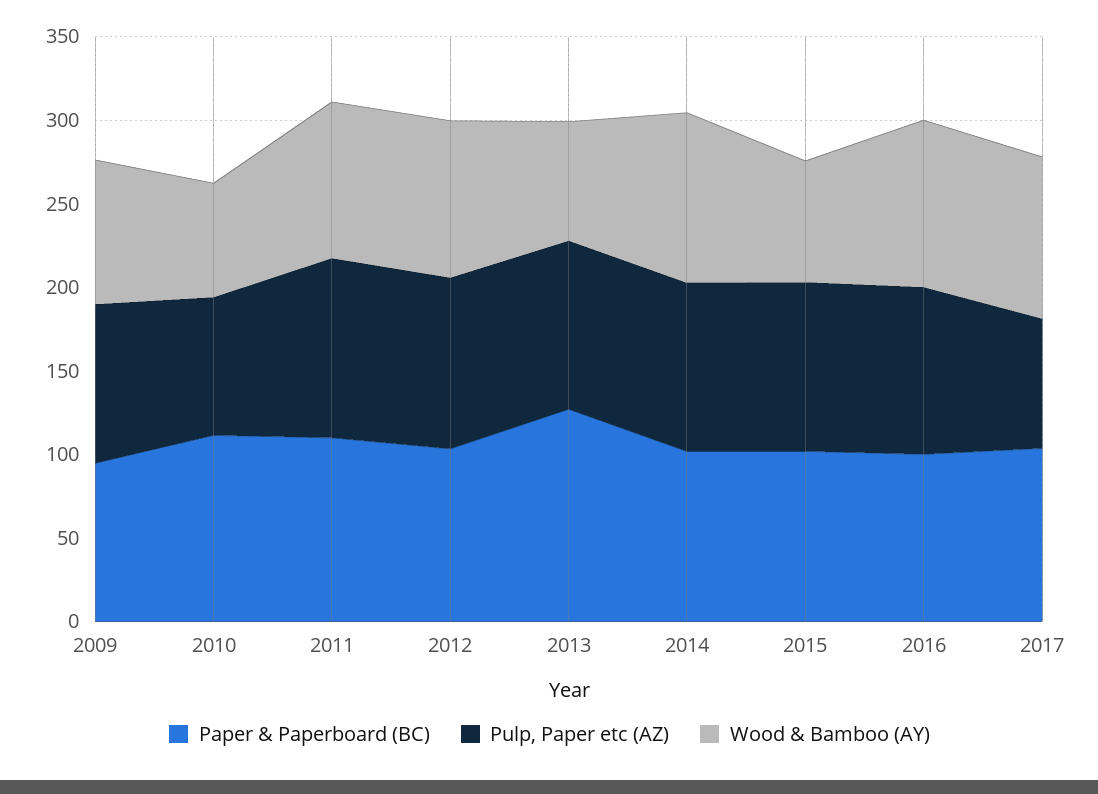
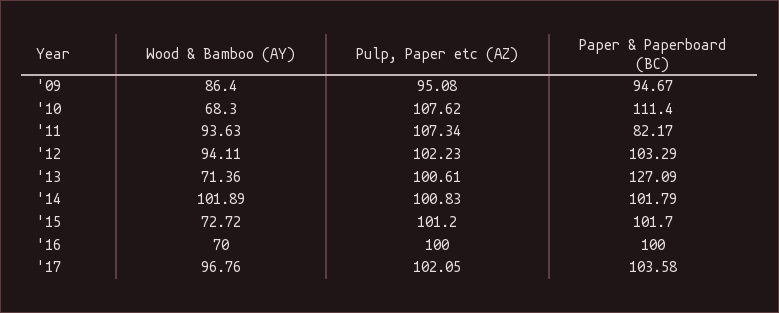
  {
    "Paper & Paperboard (BC)": {
      "2009": 94.67,
      "2010": 111.4,
-     "2011": 110,
+     "2011": 82.17,
      "2012": 103.29,
      "2013": 127.09,
      "2014": 101.79,
      "2015": 101.7,
      "2016": 100,
      "2017": 103.58
    },
    "Pulp, Paper etc (AZ)": {
      "2009": 95.08,
-     "2010": 80,
+     "2010": 107.62,
      "2011": 107.34,
      "2012": 102.23,
      "2013": 100.61,
      "2014": 100.83,
      "2015": 101.2,
      "2016": 100,
-     "2017": 80
+     "2017": 102.05
    },
    "Wood & Bamboo (AY)": {
      "2009": 86.4,
      "2010": 68.3,
      "2011": 93.63,
      "2012": 94.11,
      "2013": 71.36,
      "2014": 101.89,
      "2015": 72.72,
-     "2016": 100,
+     "2016": 70,
      "2017": 96.76
    }
  }

